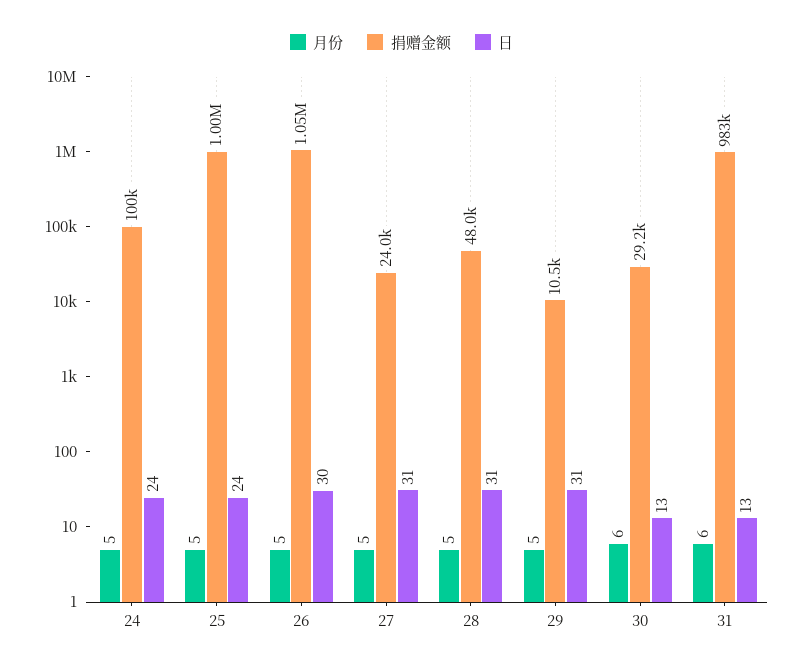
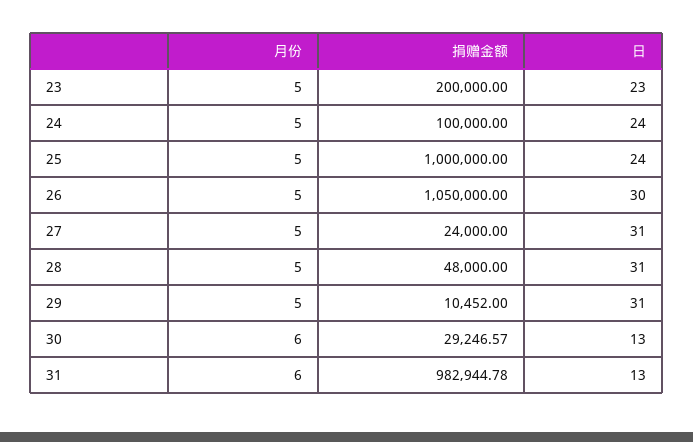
  {
    "月份": {
      "24": 5,
      "25": 5,
      "26": 5,
      "27": 5,
      "28": 5,
      "29": 5,
      "30": 6,
-     "31": 6
+     "31": 6,
+     "23": 5
    },
    "捐赠金额": {
      "24": 100000,
      "25": 1000000,
      "26": 1050000,
      "27": 24000,
      "28": 48000,
      "29": 10452,
      "30": 29246.57,
-     "31": 982944.78
+     "31": 982944.78,
+     "23": 200000
    },
    "日": {
      "24": 24,
      "25": 24,
      "26": 30,
      "27": 31,
      "28": 31,
      "29": 31,
      "30": 13,
-     "31": 13
+     "31": 13,
+     "23": 23
    }
  }

